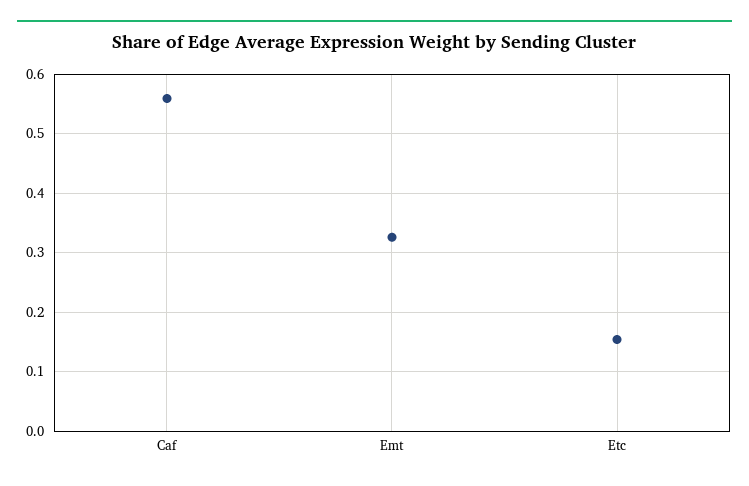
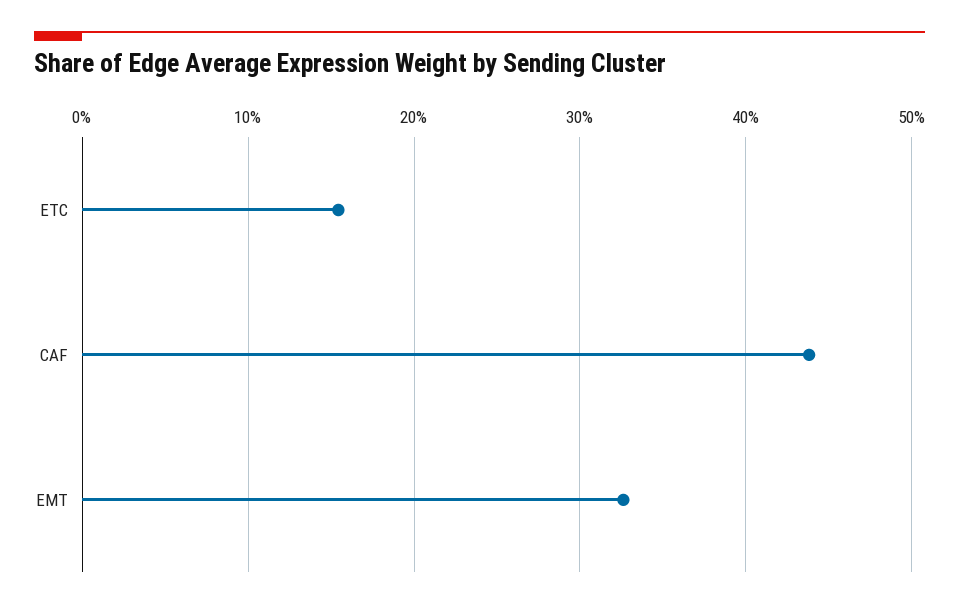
  {
-   "Caf": 0.56,
+   "Caf": 0.44,
    "Emt": 0.33,
    "Etc": 0.15
  }

